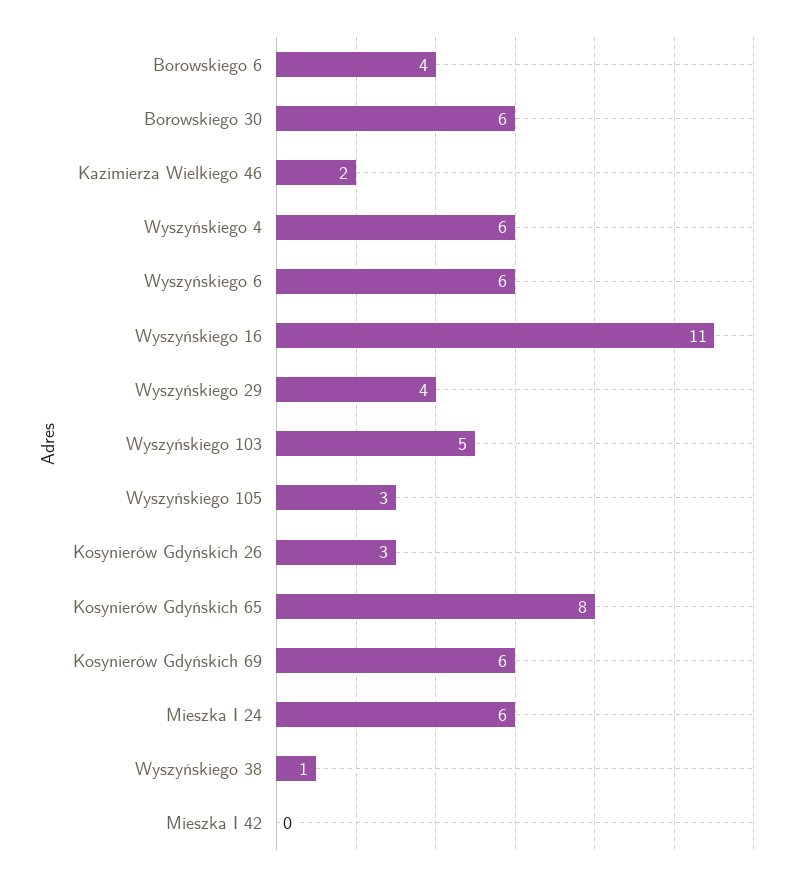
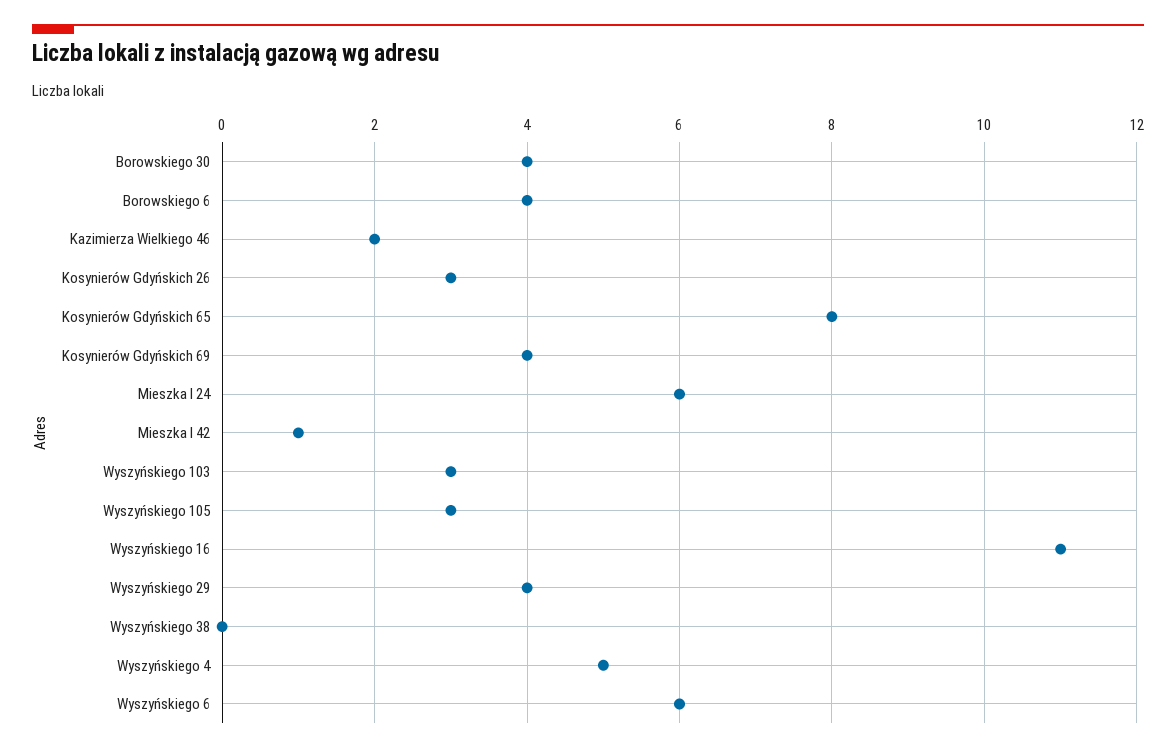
  {
    "Borowskiego 6": 4,
-   "Borowskiego 30": 6,
+   "Borowskiego 30": 4,
    "Kazimierza Wielkiego 46": 2,
-   "Wyszyńskiego 4": 6,
+   "Wyszyńskiego 4": 5,
    "Wyszyńskiego 6": 6,
    "Wyszyńskiego 16": 11,
    "Wyszyńskiego 29": 4,
-   "Wyszyńskiego 103": 5,
+   "Wyszyńskiego 103": 3,
    "Wyszyńskiego 105": 3,
    "Kosynierów Gdyńskich 26": 3,
    "Kosynierów Gdyńskich 65": 8,
-   "Kosynierów Gdyńskich 69": 6,
+   "Kosynierów Gdyńskich 69": 4,
    "Mieszka I 24": 6,
-   "Wyszyńskiego 38": 1,
+   "Wyszyńskiego 38": 0,
-   "Mieszka I 42": 0
+   "Mieszka I 42": 1
  }

